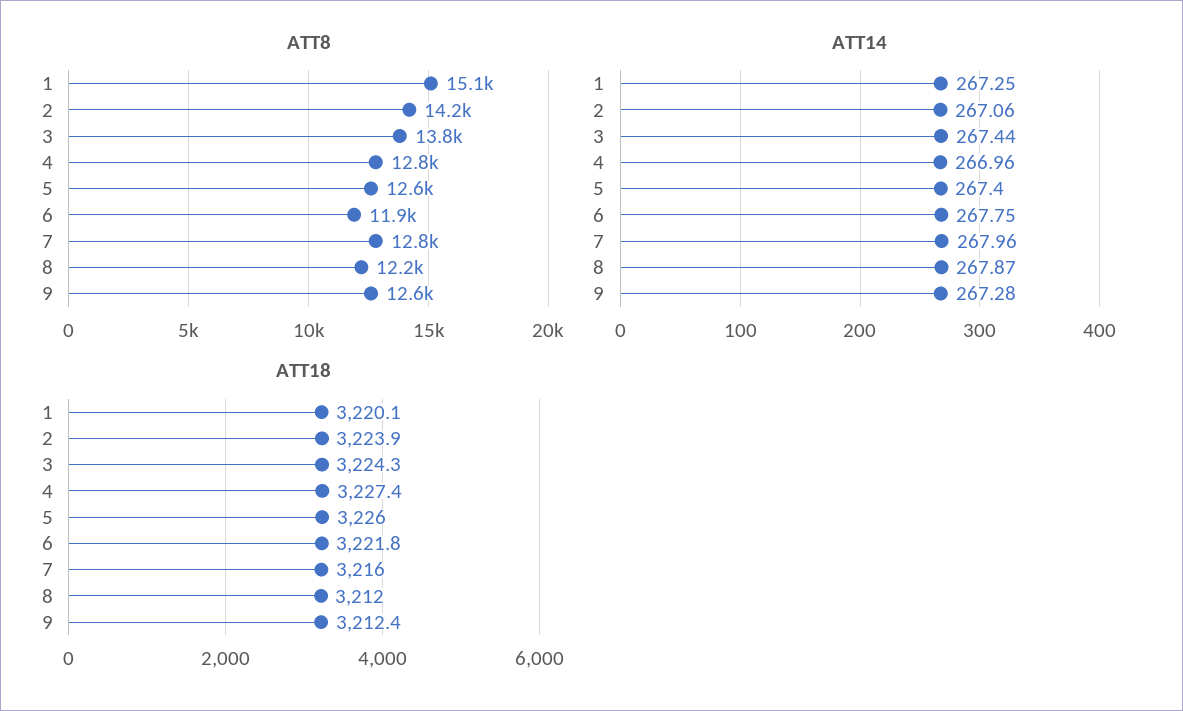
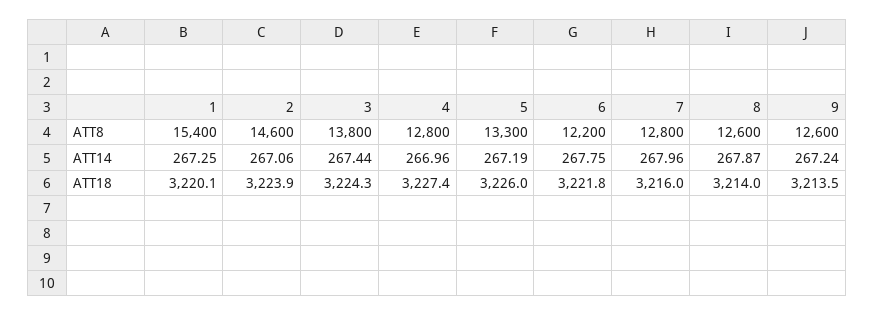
  {
    "ATT8": {
-     "1": 15100,
+     "1": 15400,
-     "2": 14200,
+     "2": 14600,
      "3": 13800,
      "4": 12800,
-     "5": 12600,
+     "5": 13300,
-     "6": 11900,
+     "6": 12200,
      "7": 12800,
-     "8": 12200,
+     "8": 12600,
      "9": 12600
    },
    "ATT14": {
      "1": 267.25,
      "2": 267.06,
      "3": 267.44,
      "4": 266.96,
-     "5": 267.4,
+     "5": 267.19,
      "6": 267.75,
      "7": 267.96,
      "8": 267.87,
-     "9": 267.28
+     "9": 267.24
    },
    "ATT18": {
      "1": 3220.1,
      "2": 3223.9,
      "3": 3224.3,
      "4": 3227.4,
      "5": 3226,
      "6": 3221.8,
      "7": 3216,
-     "8": 3212,
+     "8": 3214,
-     "9": 3212.4
+     "9": 3213.5
    }
  }

